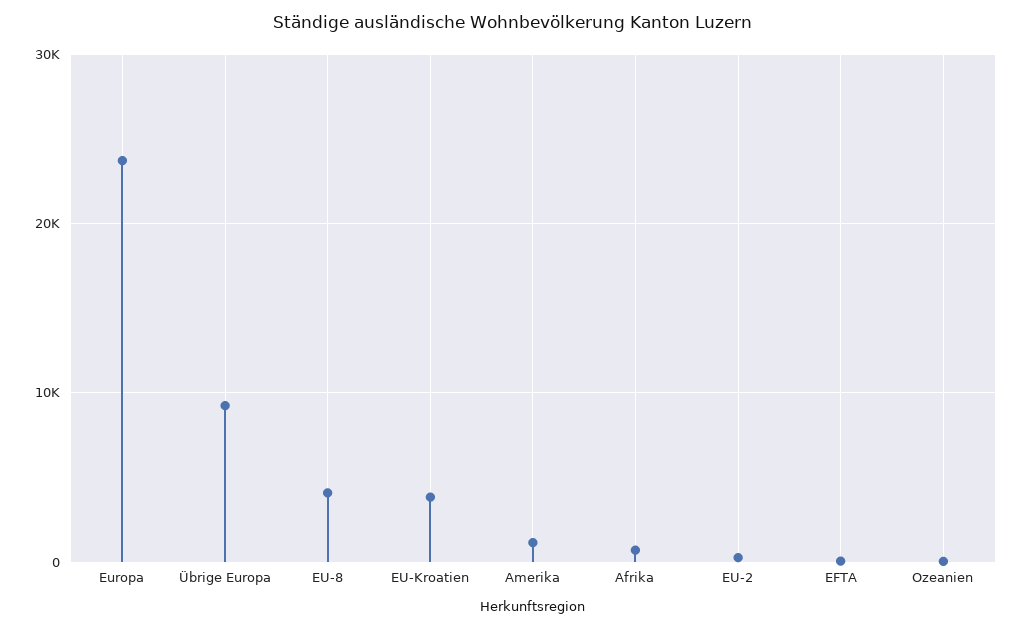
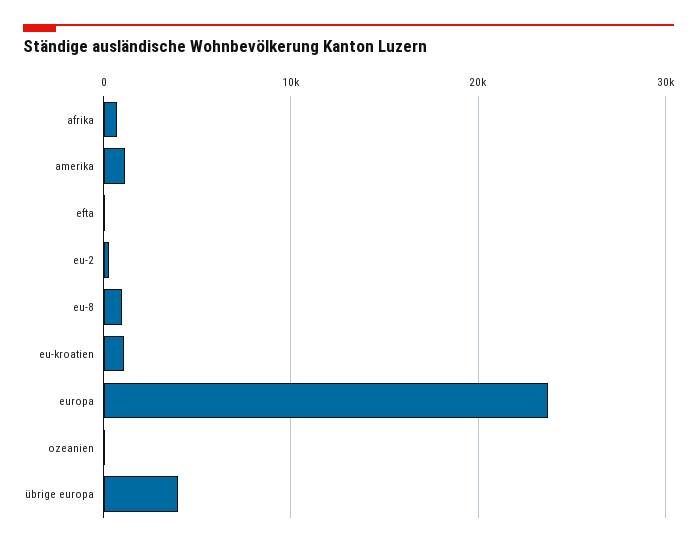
  {
    "Europa": 24000,
-   "Übrige Europa": 9000,
+   "Übrige Europa": 4000,
-   "EU-8": 4000,
+   "EU-8": 1000,
-   "EU-Kroatien": 4000,
+   "EU-Kroatien": 1000,
    "Amerika": 1000,
    "Afrika": 1000,
    "EU-2": 0,
    "EFTA": 0,
    "Ozeanien": 0
  }

